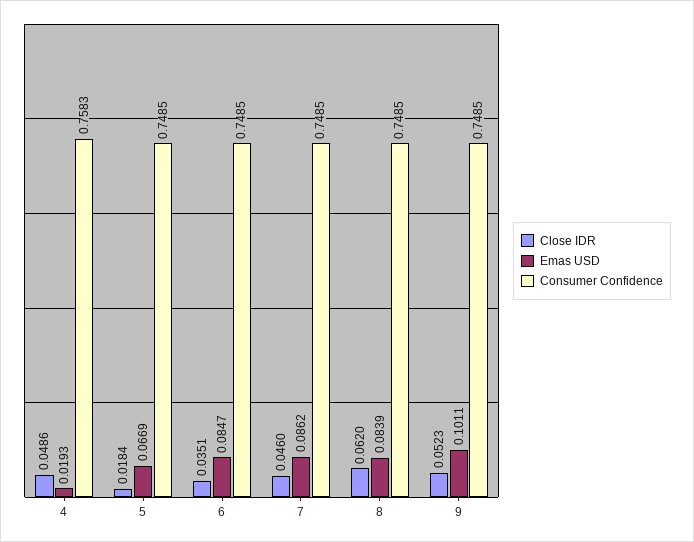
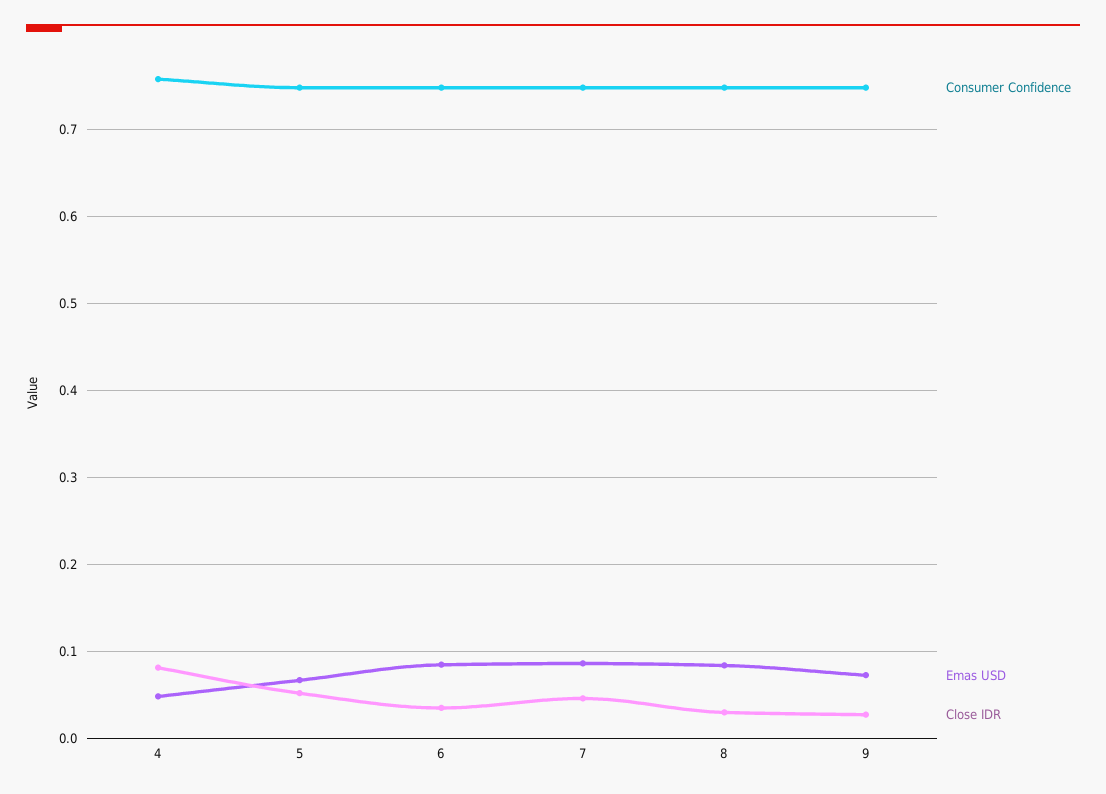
  {
    "Close IDR": {
-     "4": 0.0486,
+     "4": 0.08,
-     "5": 0.0184,
+     "5": 0.05,
      "6": 0.0351,
      "7": 0.046,
-     "8": 0.062,
+     "8": 0.03,
-     "9": 0.0523
+     "9": 0.03
    },
    "Emas USD": {
-     "4": 0.0193,
+     "4": 0.05,
      "5": 0.0669,
      "6": 0.0847,
      "7": 0.0862,
      "8": 0.0839,
-     "9": 0.1011
+     "9": 0.07
    },
    "Consumer Confidence": {
      "4": 0.7583,
      "5": 0.7485,
      "6": 0.7485,
      "7": 0.7485,
      "8": 0.7485,
      "9": 0.7485
    }
  }

